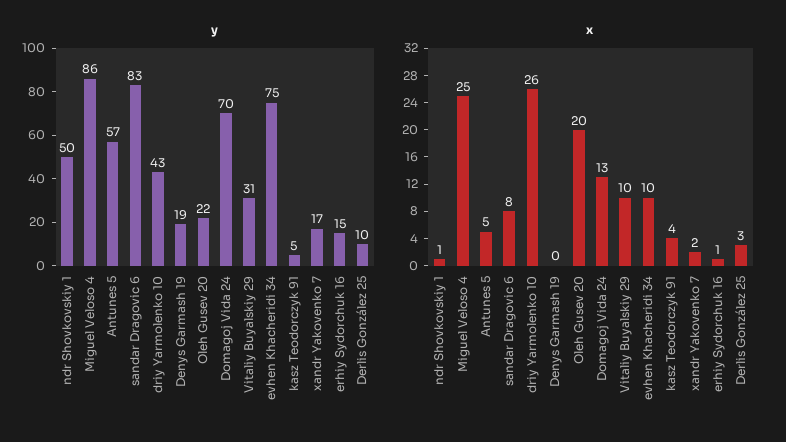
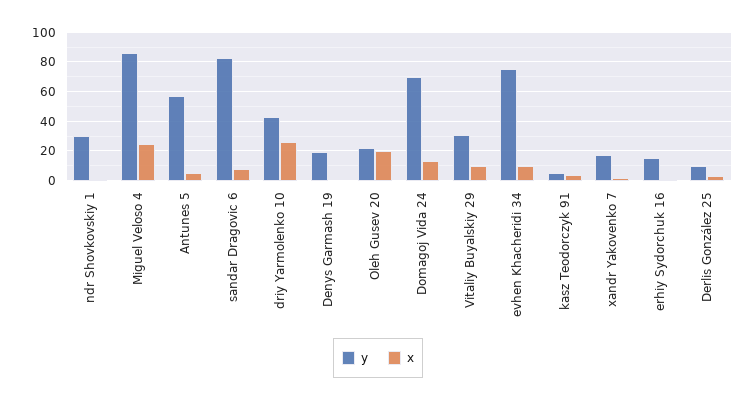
  {
    "y": {
-     "ndr Shovkovskiy 1": 50,
+     "ndr Shovkovskiy 1": 30,
      "Miguel Veloso 4": 86,
      "Antunes 5": 57,
      "sandar Dragovic 6": 83,
      "driy Yarmolenko 10": 43,
      "Denys Garmash 19": 19,
      "Oleh Gusev 20": 22,
      "Domagoj Vida 24": 70,
      "Vitaliy Buyalskiy 29": 31,
      "evhen Khacheridi 34": 75,
      "kasz Teodorczyk 91": 5,
      "xandr Yakovenko 7": 17,
      "erhiy Sydorchuk 16": 15,
      "Derlis González 25": 10
    },
    "x": {
      "ndr Shovkovskiy 1": 1,
      "Miguel Veloso 4": 25,
      "Antunes 5": 5,
      "sandar Dragovic 6": 8,
      "driy Yarmolenko 10": 26,
      "Denys Garmash 19": 0,
      "Oleh Gusev 20": 20,
      "Domagoj Vida 24": 13,
      "Vitaliy Buyalskiy 29": 10,
      "evhen Khacheridi 34": 10,
      "kasz Teodorczyk 91": 4,
      "xandr Yakovenko 7": 2,
      "erhiy Sydorchuk 16": 1,
      "Derlis González 25": 3
    }
  }

